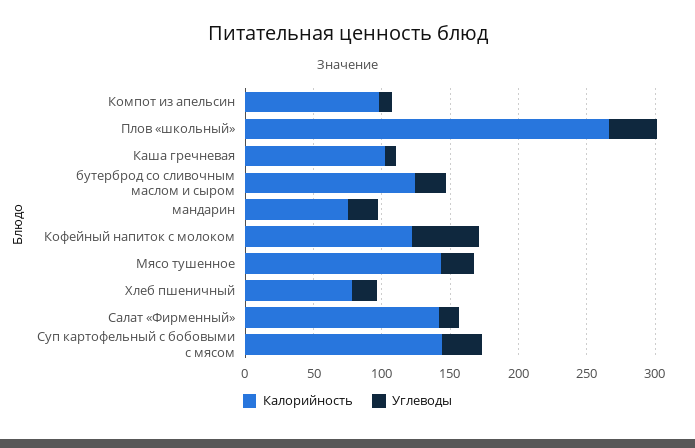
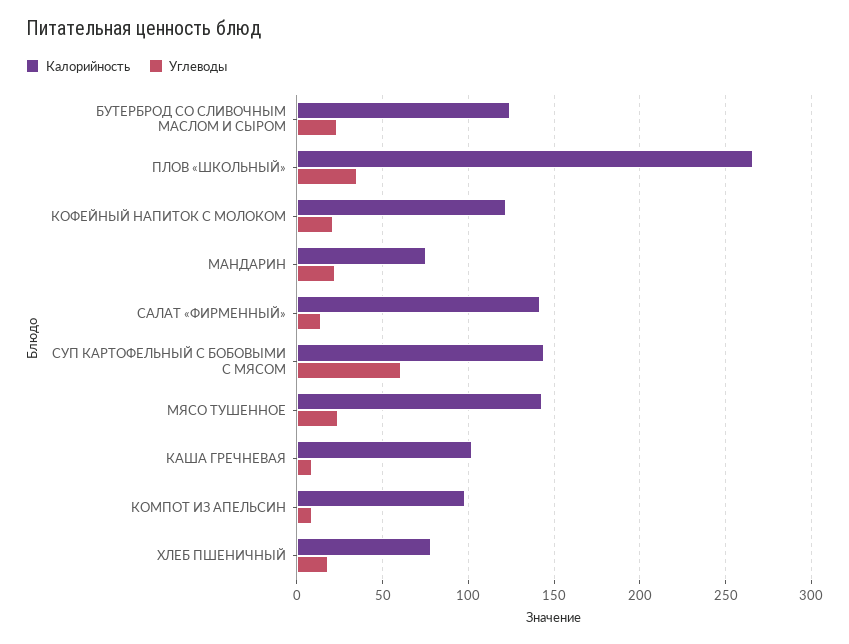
  {
    "Калорийность": {
      "Компот из апельсин": 100,
      "Плов «школьный»": 265,
      "Каша гречневая": 100,
      "бутерброд со сливочным маслом и сыром": 125,
      "мандарин": 75,
      "Кофейный напиток с молоком": 120,
      "Мясо тушенное": 145,
      "Хлеб пшеничный": 80,
      "Салат «Фирменный»": 140,
      "Суп картофельный с бобовыми с мясом": 145
    },
    "Углеводы": {
      "Компот из апельсин": 10,
      "Плов «школьный»": 35,
      "Каша гречневая": 10,
      "бутерброд со сливочным маслом и сыром": 25,
      "мандарин": 20,
-     "Кофейный напиток с молоком": 50,
+     "Кофейный напиток с молоком": 20,
      "Мясо тушенное": 25,
      "Хлеб пшеничный": 20,
      "Салат «Фирменный»": 15,
-     "Суп картофельный с бобовыми с мясом": 30
+     "Суп картофельный с бобовыми с мясом": 60
    }
  }

